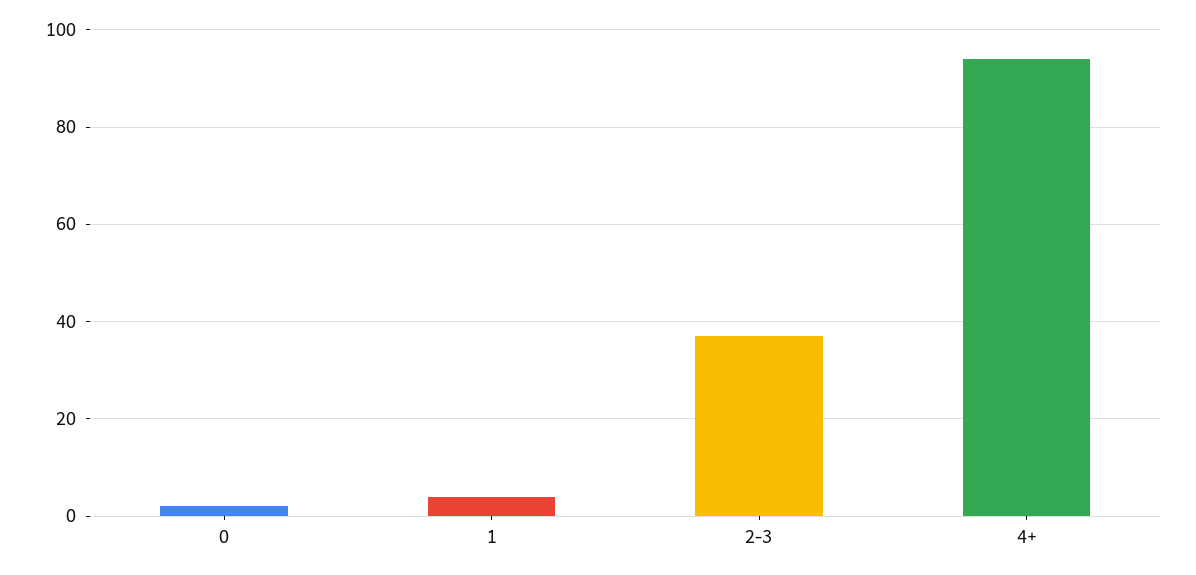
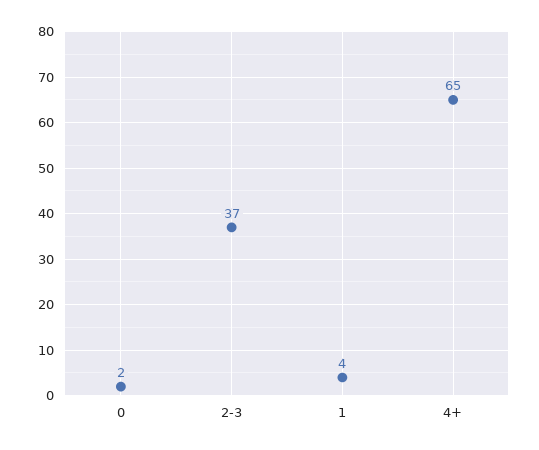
  {
    "0": 2,
    "1": 4,
    "2-3": 37,
-   "4+": 95
+   "4+": 65
  }

